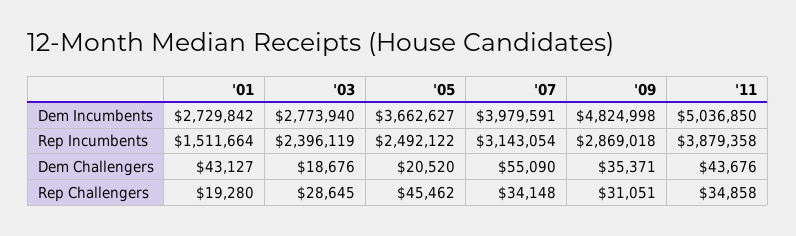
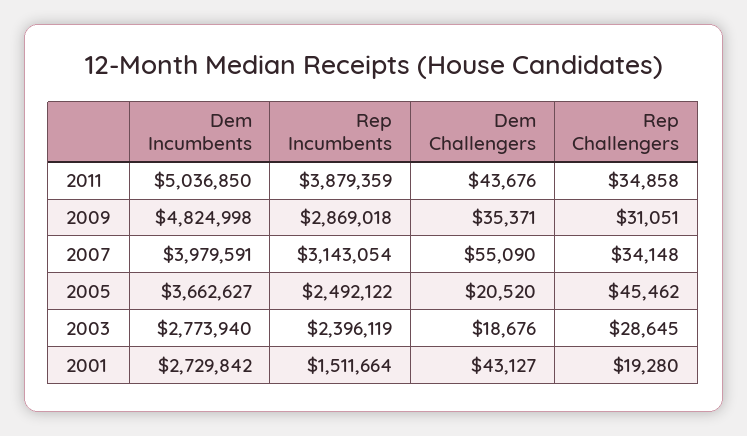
  {
    "'01": {
      "Dem Incumbents": 2729842,
      "Rep Incumbents": 1511664,
      "Dem Challengers": 43127,
      "Rep Challengers": 19280
    },
    "'03": {
      "Dem Incumbents": 2773940,
      "Rep Incumbents": 2396119,
      "Dem Challengers": 18676,
      "Rep Challengers": 28645
    },
    "'05": {
      "Dem Incumbents": 3662627,
      "Rep Incumbents": 2492122,
      "Dem Challengers": 20520,
      "Rep Challengers": 45462
    },
    "'07": {
      "Dem Incumbents": 3979591,
      "Rep Incumbents": 3143054,
      "Dem Challengers": 55090,
      "Rep Challengers": 34148
    },
    "'09": {
      "Dem Incumbents": 4824998,
      "Rep Incumbents": 2869018,
      "Dem Challengers": 35371,
      "Rep Challengers": 31051
    },
    "'11": {
      "Dem Incumbents": 5036850,
-     "Rep Incumbents": 3879358,
+     "Rep Incumbents": 3879359,
      "Dem Challengers": 43676,
      "Rep Challengers": 34858
    }
  }

